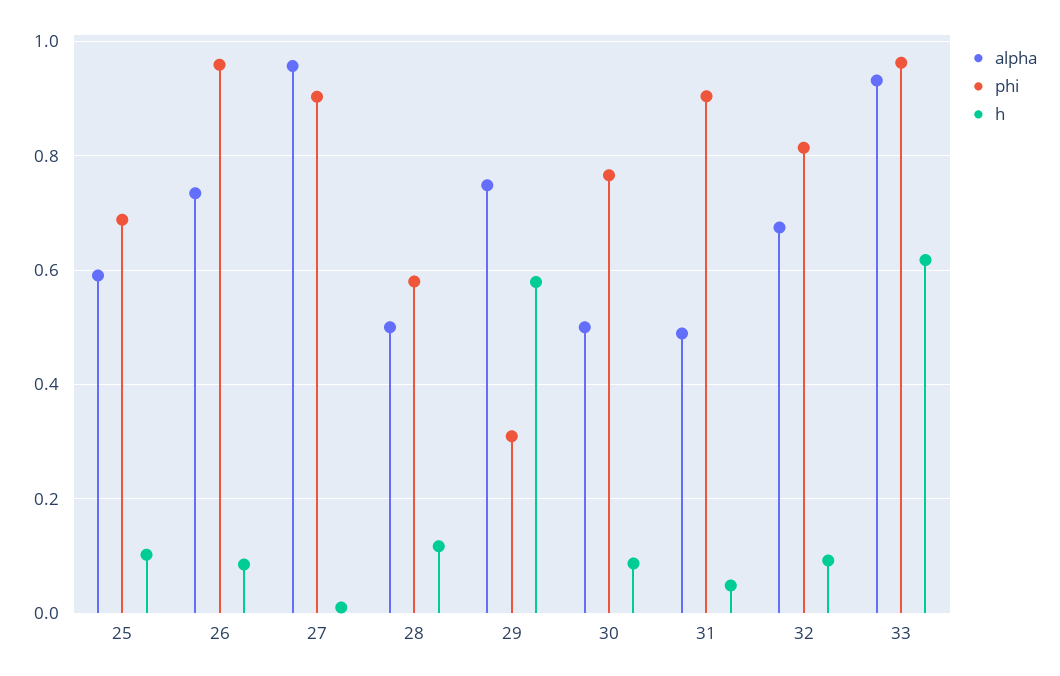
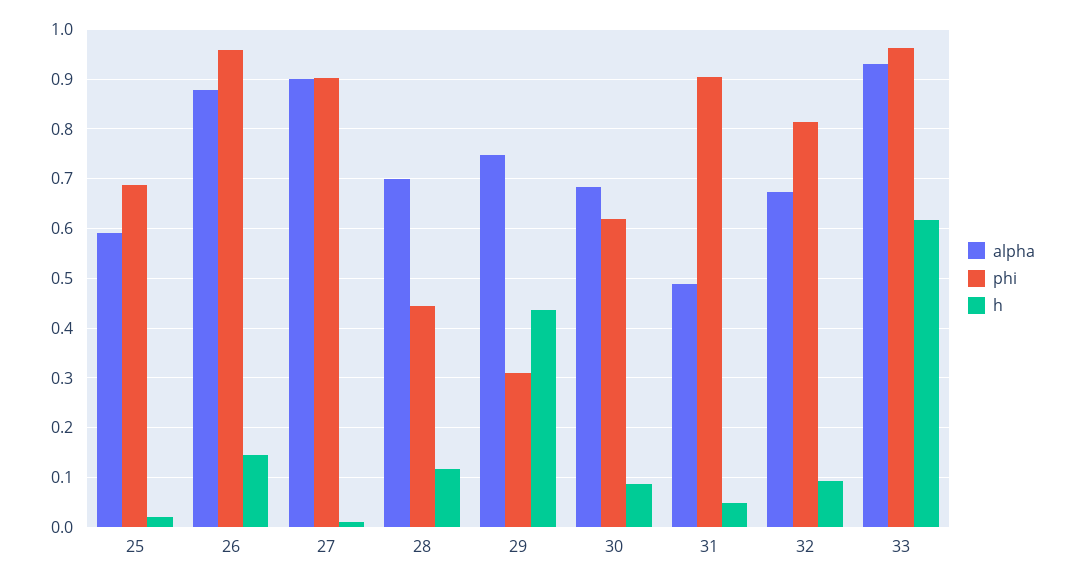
  {
    "alpha": {
      "25": 0.6,
-     "26": 0.74,
+     "26": 0.88,
-     "27": 0.96,
+     "27": 0.9,
-     "28": 0.5,
+     "28": 0.7,
      "29": 0.74,
-     "30": 0.5,
+     "30": 0.68,
      "31": 0.48,
      "32": 0.68,
      "33": 0.94
    },
    "phi": {
      "25": 0.68,
      "26": 0.96,
      "27": 0.9,
-     "28": 0.58,
+     "28": 0.44,
      "29": 0.3,
-     "30": 0.76,
+     "30": 0.62,
      "31": 0.9,
      "32": 0.82,
      "33": 0.96
    },
    "h": {
-     "25": 0.1,
+     "25": 0.02,
-     "26": 0.08,
+     "26": 0.14,
      "27": 0.02,
      "28": 0.12,
-     "29": 0.58,
+     "29": 0.44,
      "30": 0.08,
      "31": 0.04,
      "32": 0.1,
      "33": 0.62
    }
  }

